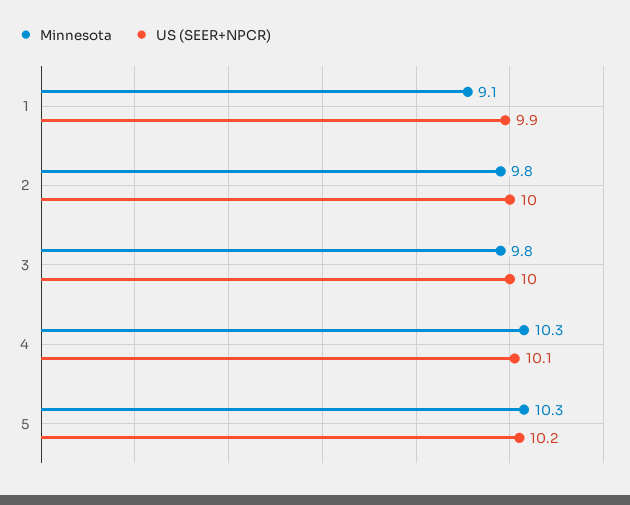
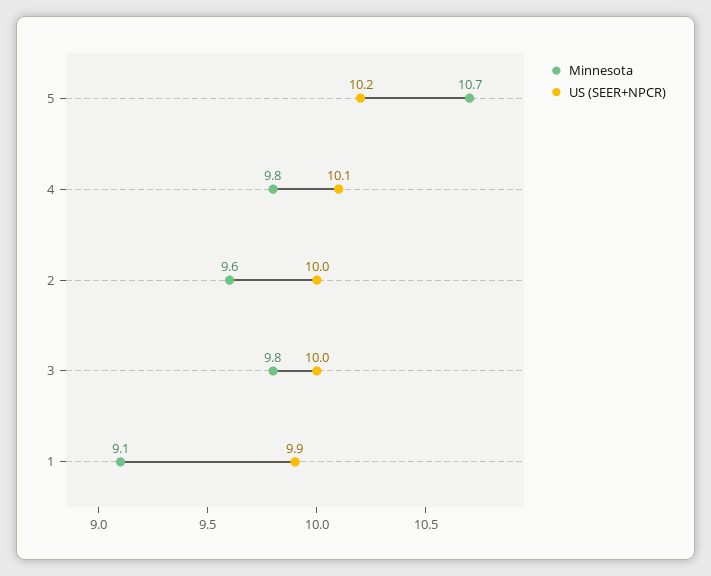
  {
    "Minnesota": {
      "1": 9.1,
-     "2": 9.8,
+     "2": 9.6,
      "3": 9.8,
-     "4": 10.3,
+     "4": 9.8,
-     "5": 10.3
+     "5": 10.7
    },
    "US (SEER+NPCR)": {
      "1": 9.9,
      "2": 10,
      "3": 10,
      "4": 10.1,
      "5": 10.2
    }
  }

